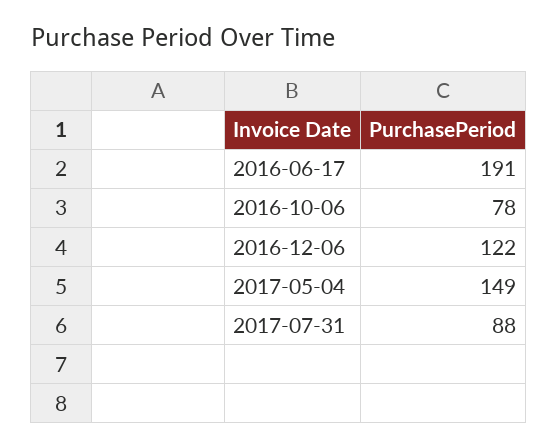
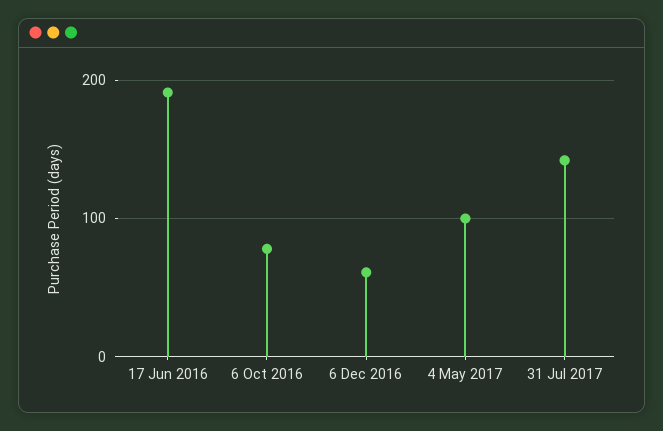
  {
    "2016-06-17": 191,
    "2016-10-06": 78,
-   "2016-12-06": 122,
+   "2016-12-06": 60,
-   "2017-05-04": 149,
+   "2017-05-04": 100,
-   "2017-07-31": 88
+   "2017-07-31": 140
  }

